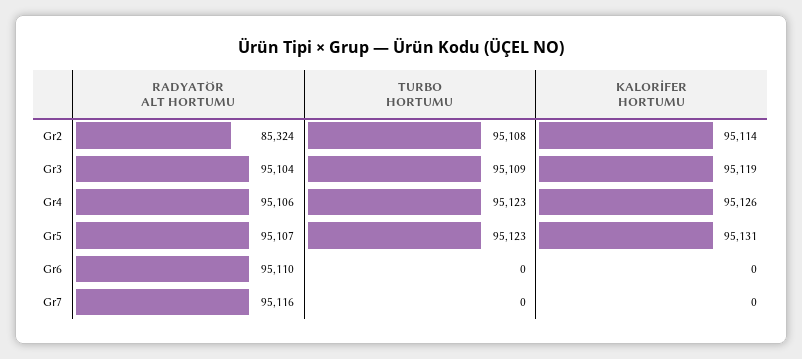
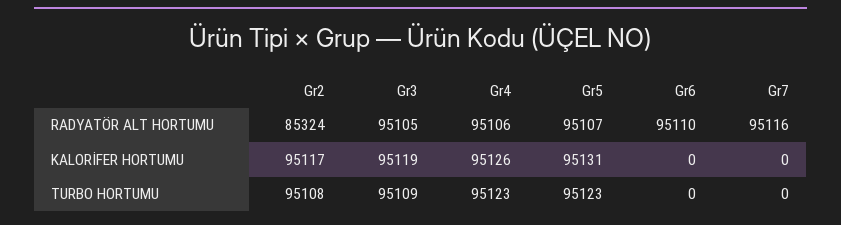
  {
    "RADYATÖR ALT HORTUMU": {
      "Gr2": 85324,
-     "Gr3": 95104,
+     "Gr3": 95105,
      "Gr4": 95106,
      "Gr5": 95107,
      "Gr6": 95110,
      "Gr7": 95116
    },
    "TURBO HORTUMU": {
      "Gr2": 95108,
      "Gr3": 95109,
      "Gr4": 95123,
      "Gr5": 95123,
      "Gr6": 0,
      "Gr7": 0
    },
    "KALORİFER HORTUMU": {
-     "Gr2": 95114,
+     "Gr2": 95117,
      "Gr3": 95119,
      "Gr4": 95126,
      "Gr5": 95131,
      "Gr6": 0,
      "Gr7": 0
    }
  }

